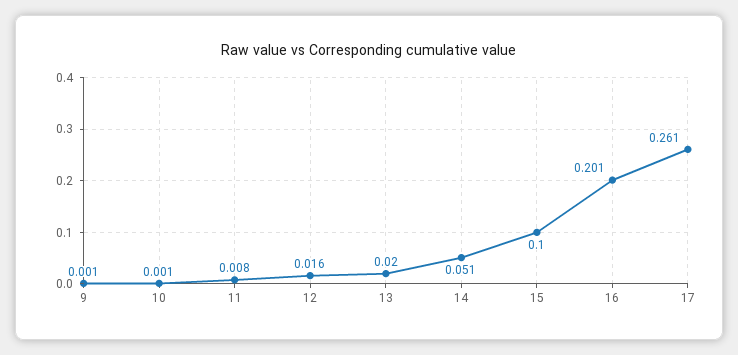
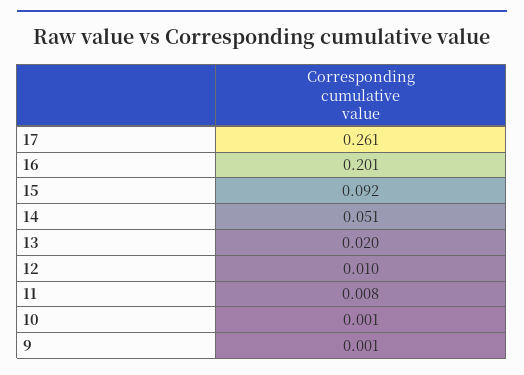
  {
    "9": 0.001,
    "10": 0.001,
    "11": 0.008,
-   "12": 0.016,
+   "12": 0.01,
    "13": 0.02,
    "14": 0.051,
-   "15": 0.1,
+   "15": 0.092,
    "16": 0.201,
    "17": 0.261
  }

